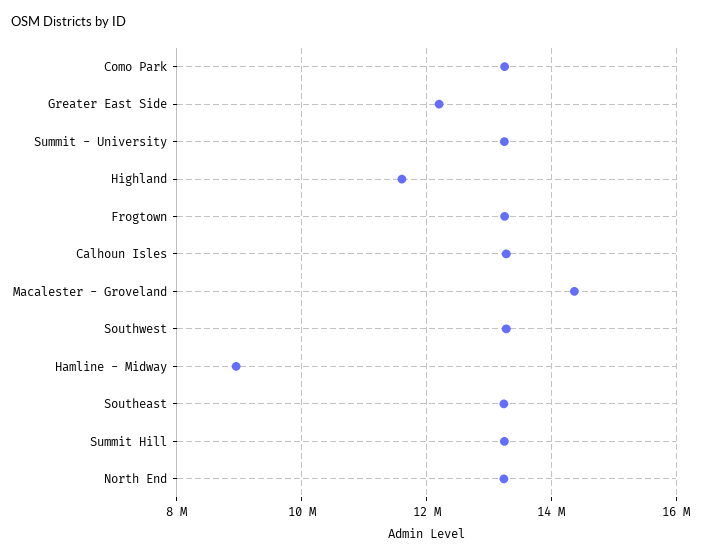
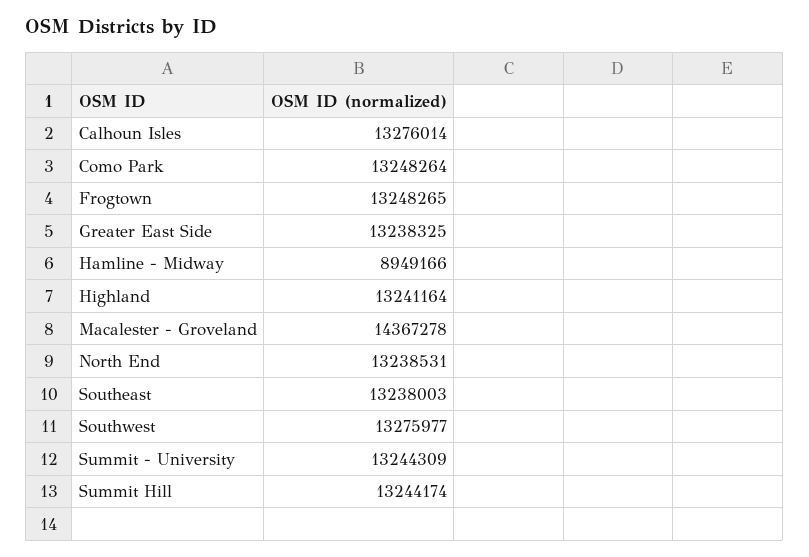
  {
    "Como Park": 13248264,
-   "Greater East Side": 12200000,
+   "Greater East Side": 13238325,
    "Summit - University": 13244309,
-   "Highland": 11600000,
+   "Highland": 13241164,
    "Frogtown": 13248265,
    "Calhoun Isles": 13276014,
    "Macalester - Groveland": 14367278,
    "Southwest": 13275977,
    "Hamline - Midway": 8949166,
    "Southeast": 13238003,
    "Summit Hill": 13244174,
    "North End": 13238531
  }

